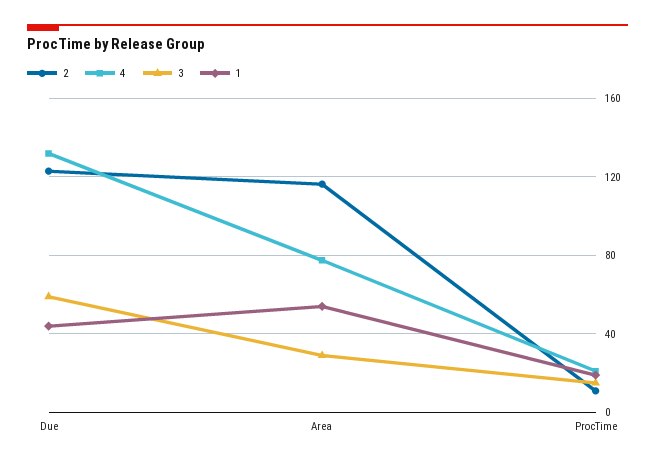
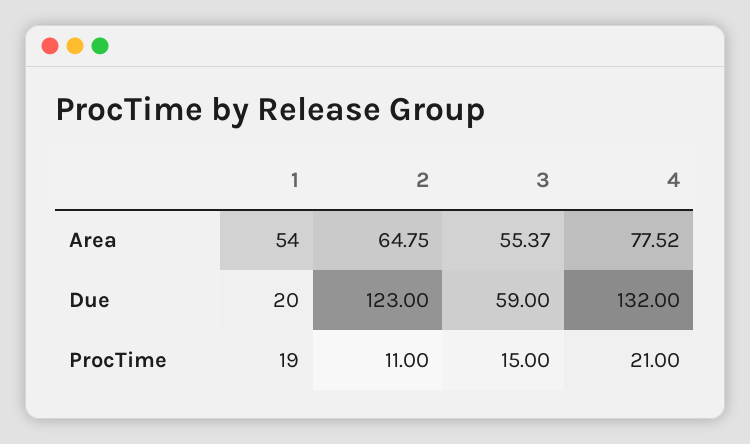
  {
    "2": {
      "Due": 123,
-     "Area": 115,
+     "Area": 64.75,
      "ProcTime": 11
    },
    "4": {
      "Due": 132,
      "Area": 77.52,
      "ProcTime": 21
    },
    "3": {
      "Due": 59,
-     "Area": 30,
+     "Area": 55.37,
      "ProcTime": 15
    },
    "1": {
-     "Due": 45,
+     "Due": 20,
      "Area": 54,
      "ProcTime": 19
    }
  }

